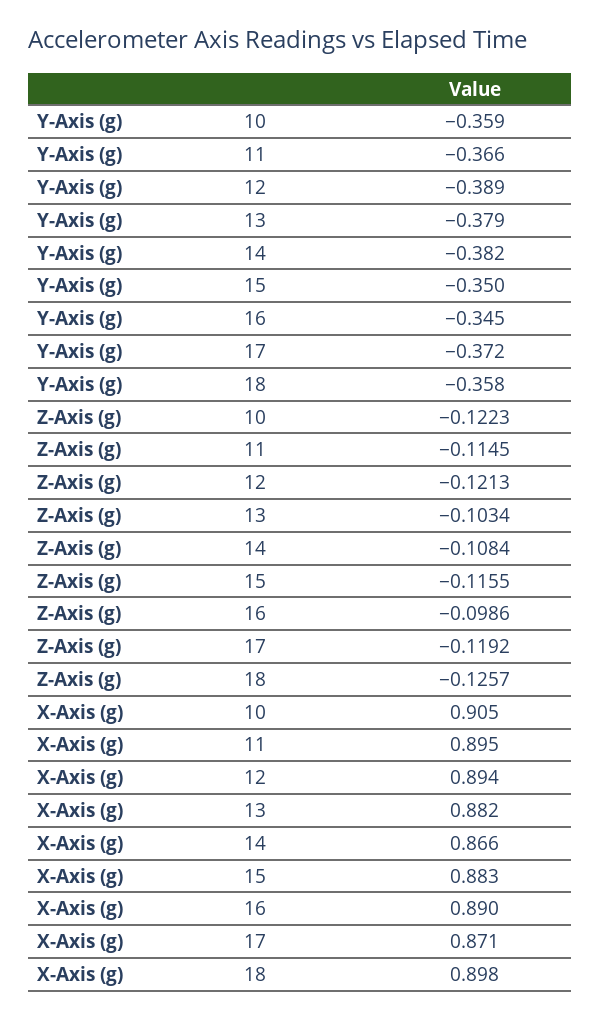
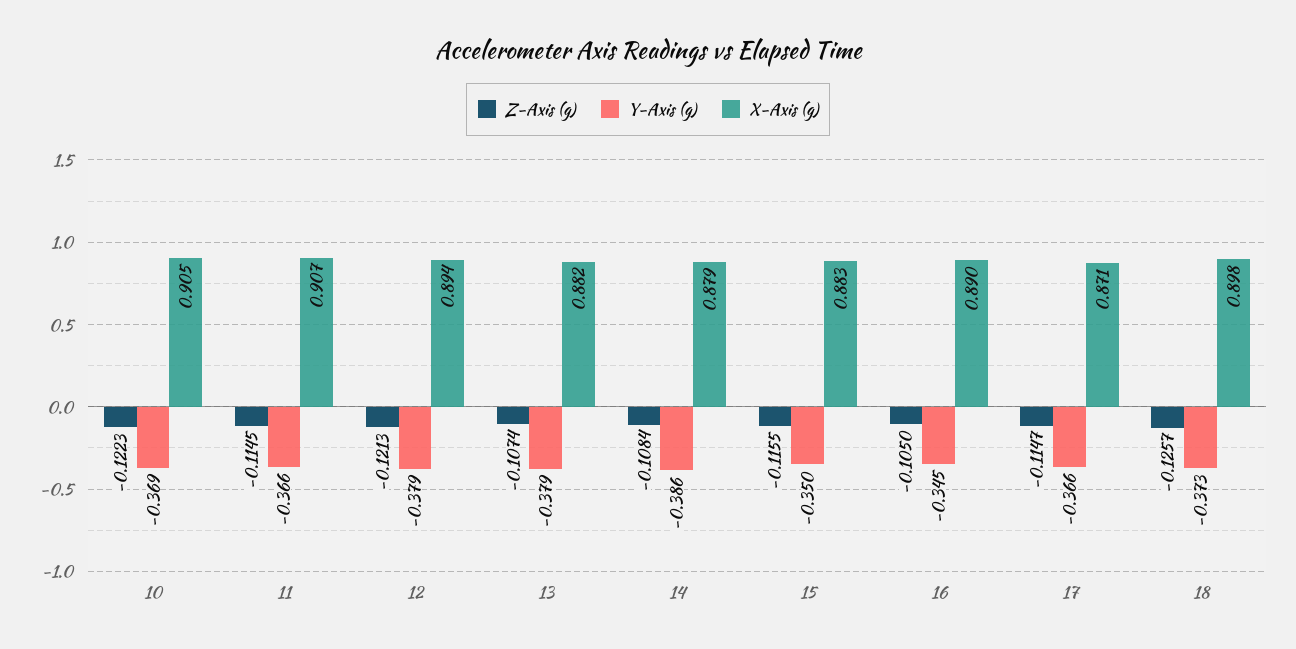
  {
    "Y-Axis (g)": {
-     "10": -0.359,
+     "10": -0.369,
      "11": -0.366,
-     "12": -0.389,
+     "12": -0.379,
      "13": -0.379,
-     "14": -0.382,
+     "14": -0.386,
      "15": -0.35,
      "16": -0.345,
-     "17": -0.372,
+     "17": -0.366,
-     "18": -0.358
+     "18": -0.373
    },
    "Z-Axis (g)": {
      "10": -0.1223,
      "11": -0.1145,
      "12": -0.1213,
-     "13": -0.1034,
+     "13": -0.1074,
      "14": -0.1084,
      "15": -0.1155,
-     "16": -0.0986,
+     "16": -0.105,
-     "17": -0.1192,
+     "17": -0.1147,
      "18": -0.1257
    },
    "X-Axis (g)": {
      "10": 0.905,
-     "11": 0.895,
+     "11": 0.907,
      "12": 0.894,
      "13": 0.882,
-     "14": 0.866,
+     "14": 0.879,
      "15": 0.883,
      "16": 0.89,
      "17": 0.871,
      "18": 0.898
    }
  }

